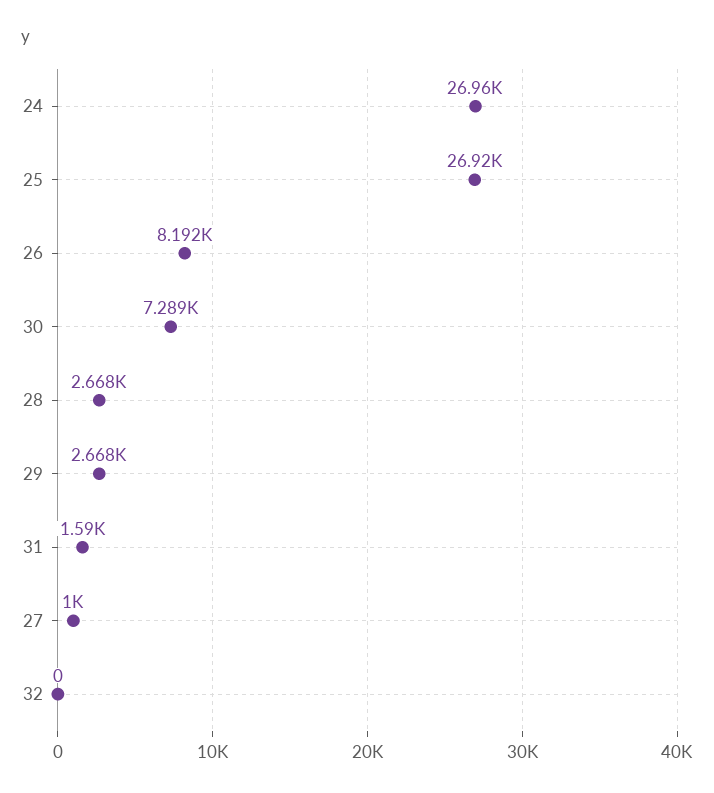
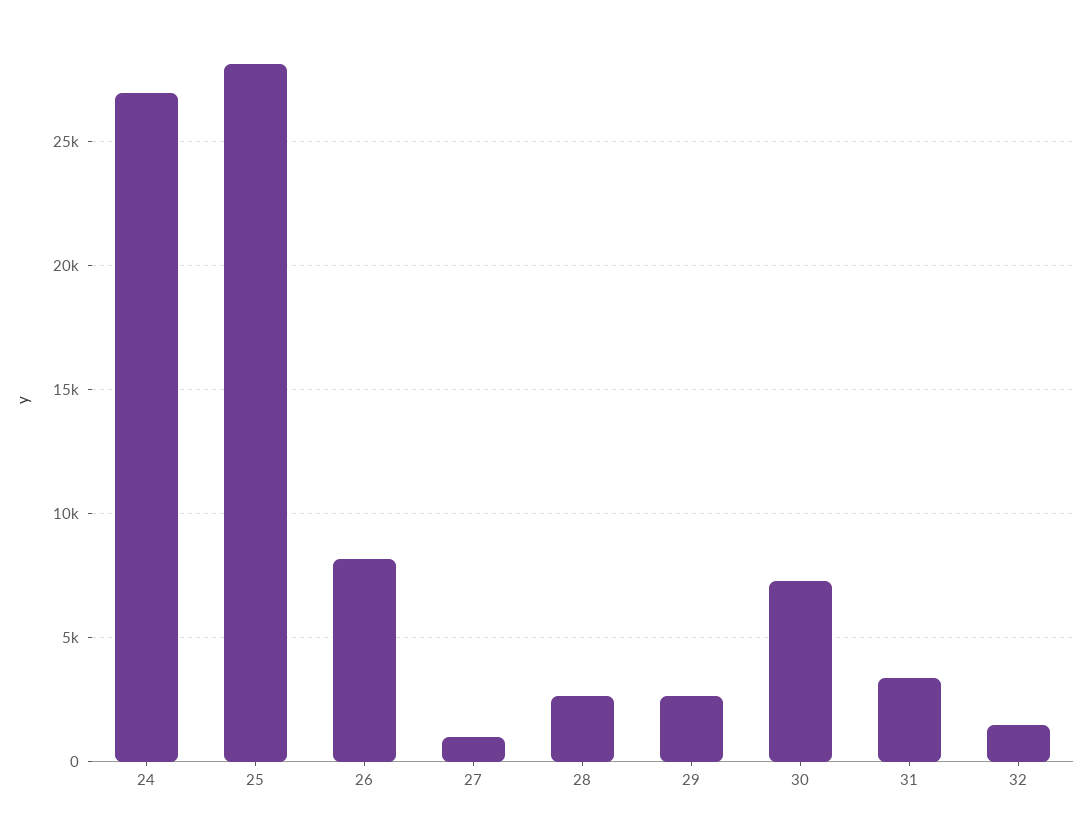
  {
    "24": 26960,
-   "25": 26920,
+   "25": 28000,
    "26": 8192,
    "30": 7289,
    "28": 2668,
    "29": 2668,
-   "31": 1590,
+   "31": 3500,
    "27": 1000,
-   "32": 0
+   "32": 1500
  }

